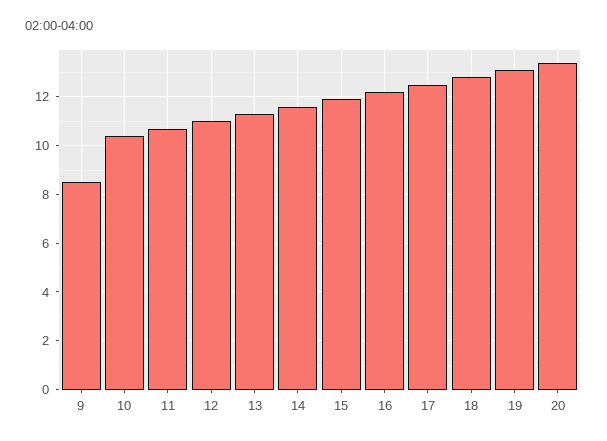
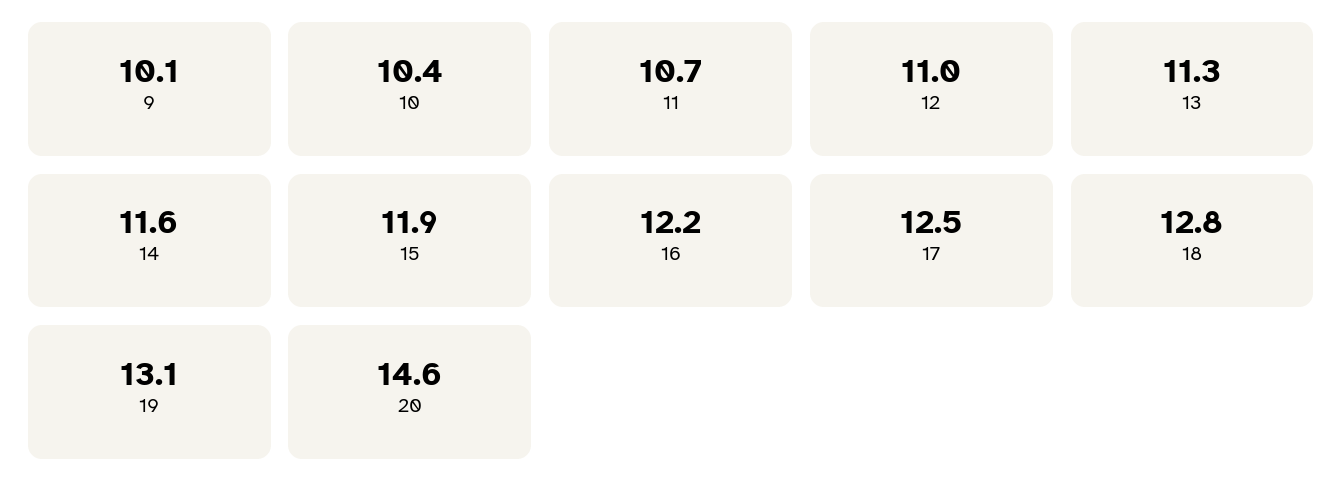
  {
-   "9": 8.5,
+   "9": 10.1,
    "10": 10.4,
    "11": 10.7,
    "12": 11,
    "13": 11.3,
    "14": 11.6,
    "15": 11.9,
    "16": 12.2,
    "17": 12.5,
    "18": 12.8,
    "19": 13.1,
-   "20": 13.5
+   "20": 14.6
  }

